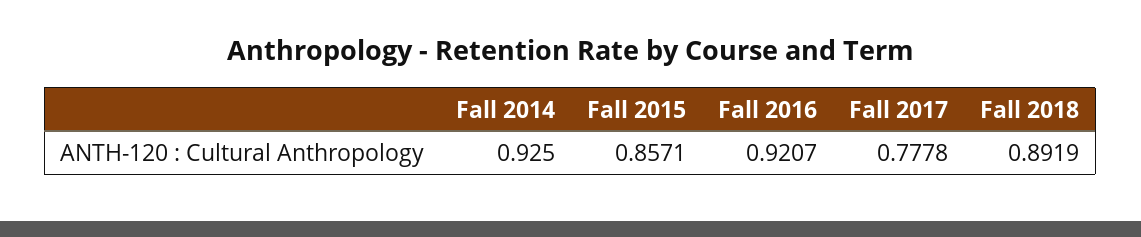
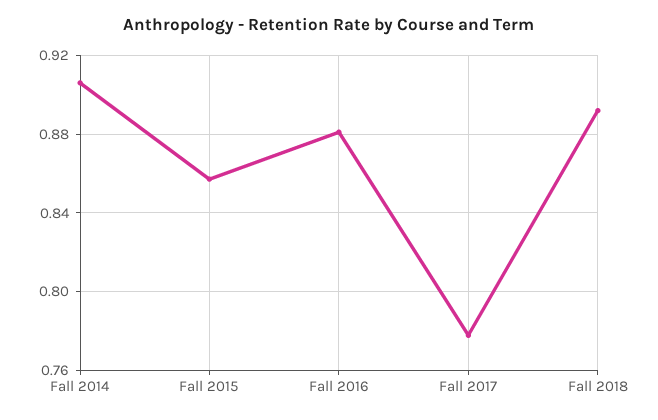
  {
-   "Fall 2014": 0.925,
+   "Fall 2014": 0.905,
    "Fall 2015": 0.8571,
-   "Fall 2016": 0.9207,
+   "Fall 2016": 0.88,
    "Fall 2017": 0.7778,
    "Fall 2018": 0.8919
  }

